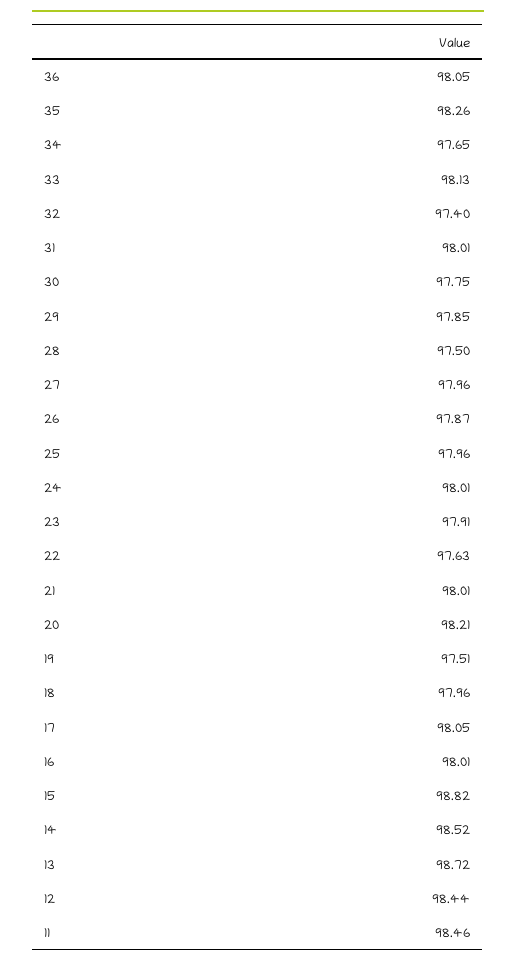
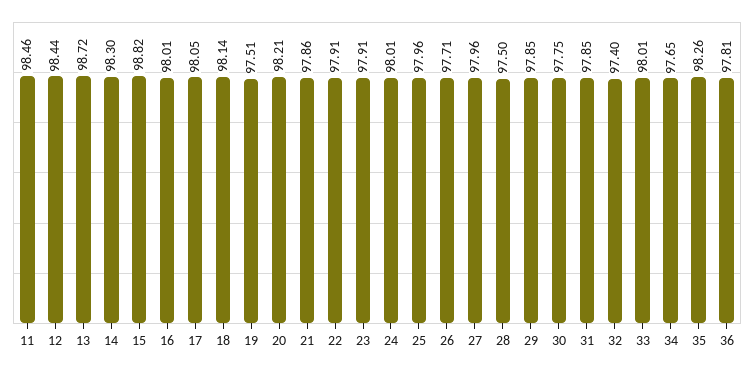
  {
-   "36": 98.05,
+   "36": 97.81,
    "35": 98.26,
    "34": 97.65,
-   "33": 98.13,
+   "33": 98.01,
    "32": 97.4,
-   "31": 98.01,
+   "31": 97.85,
    "30": 97.75,
    "29": 97.85,
    "28": 97.5,
    "27": 97.96,
-   "26": 97.87,
+   "26": 97.71,
    "25": 97.96,
    "24": 98.01,
    "23": 97.91,
-   "22": 97.63,
+   "22": 97.91,
-   "21": 98.01,
+   "21": 97.86,
    "20": 98.21,
    "19": 97.51,
-   "18": 97.96,
+   "18": 98.14,
    "17": 98.05,
    "16": 98.01,
    "15": 98.82,
-   "14": 98.52,
+   "14": 98.3,
    "13": 98.72,
    "12": 98.44,
    "11": 98.46
  }

